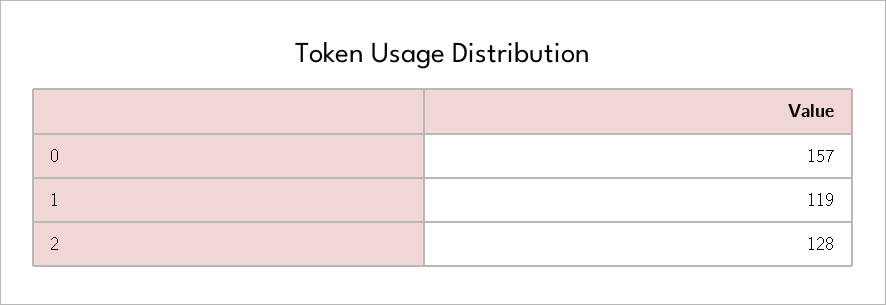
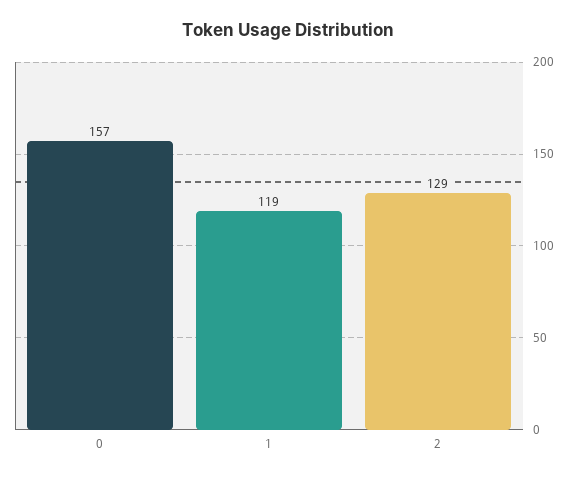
  {
    "0": 157,
    "1": 119,
-   "2": 128
+   "2": 129
  }

